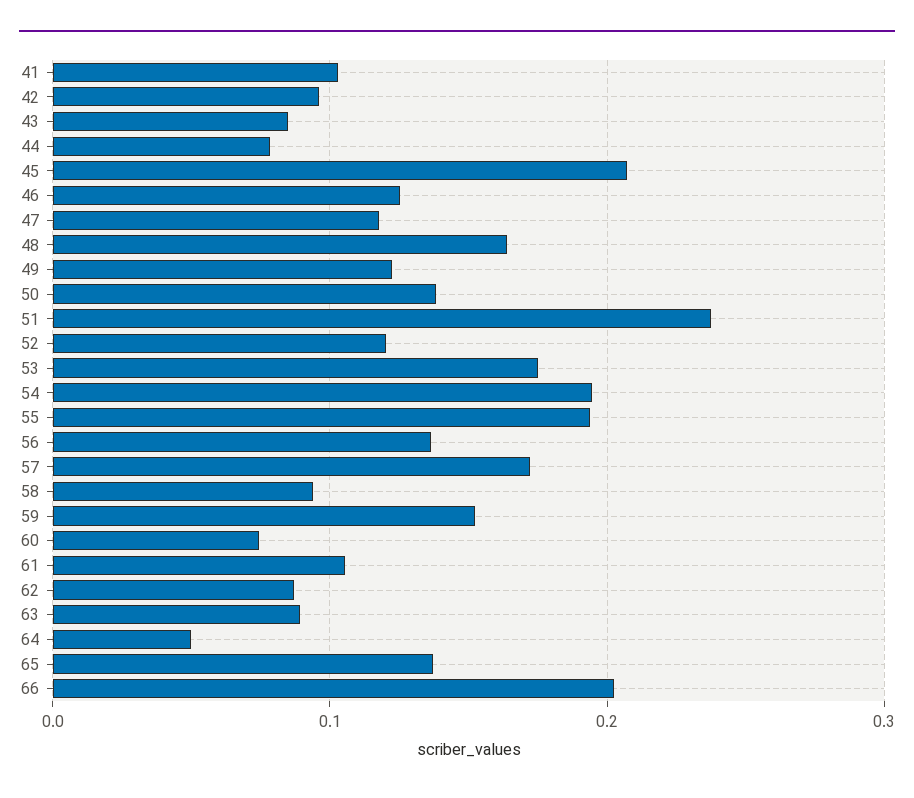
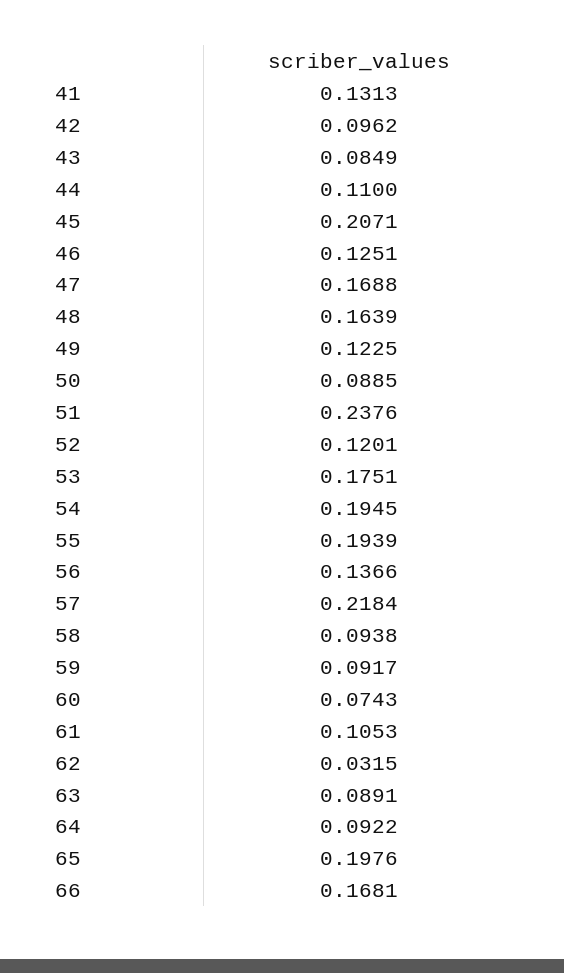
  {
-   "41": 0.1,
+   "41": 0.1313,
    "42": 0.0962,
    "43": 0.0849,
-   "44": 0.08,
+   "44": 0.11,
    "45": 0.2071,
    "46": 0.1251,
-   "47": 0.12,
+   "47": 0.1688,
    "48": 0.1639,
    "49": 0.1225,
-   "50": 0.14,
+   "50": 0.0885,
    "51": 0.2376,
    "52": 0.1201,
    "53": 0.1751,
    "54": 0.1945,
    "55": 0.1939,
    "56": 0.1366,
-   "57": 0.17,
+   "57": 0.2184,
    "58": 0.0938,
-   "59": 0.15,
+   "59": 0.0917,
    "60": 0.0743,
    "61": 0.1053,
-   "62": 0.09,
+   "62": 0.0315,
    "63": 0.0891,
-   "64": 0.05,
+   "64": 0.0922,
-   "65": 0.14,
+   "65": 0.1976,
-   "66": 0.2
+   "66": 0.1681
  }

